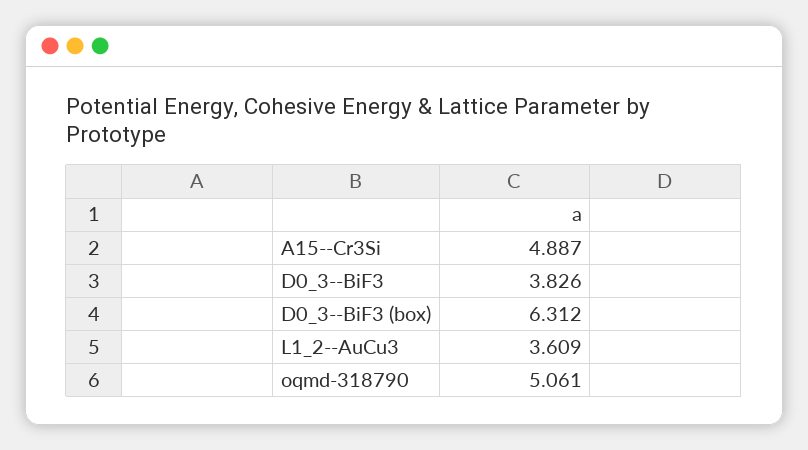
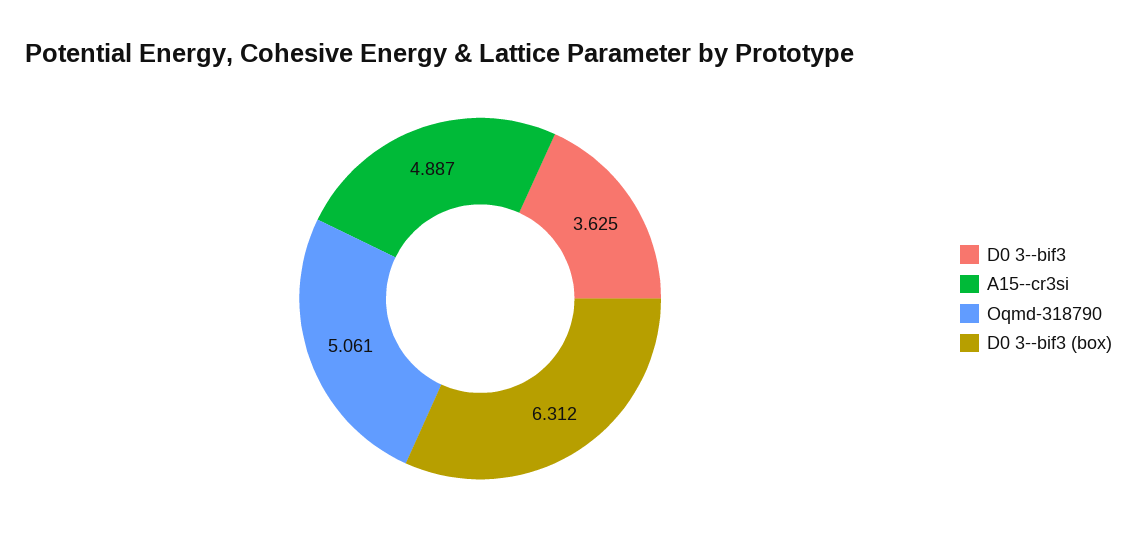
  {
    "A15--Cr3Si": 4.887,
-   "D0_3--BiF3": 3.826,
+   "D0_3--BiF3": 3.625,
    "D0_3--BiF3 (box)": 6.312,
-   "L1_2--AuCu3": 3.609,
    "oqmd-318790": 5.061
  }

